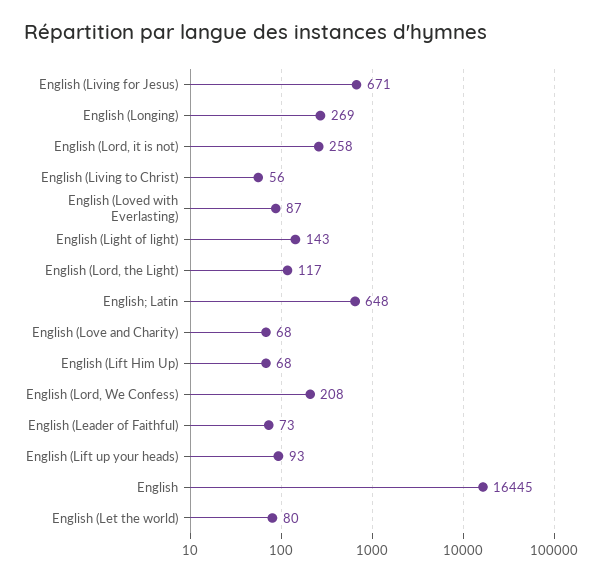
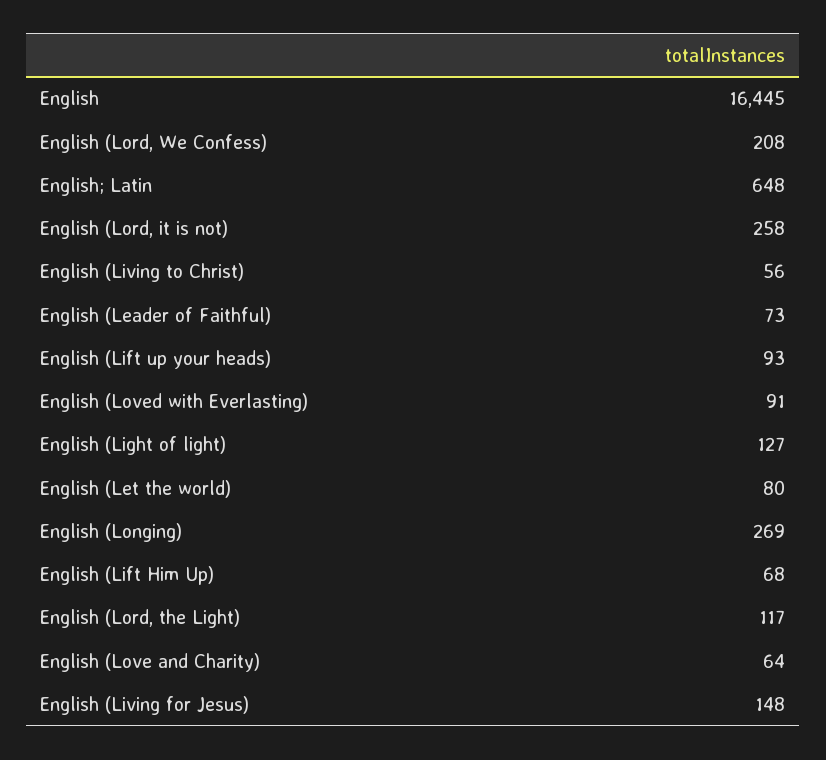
  {
-   "English (Living for Jesus)": 671,
+   "English (Living for Jesus)": 148,
    "English (Longing)": 269,
    "English (Lord, it is not)": 258,
    "English (Living to Christ)": 56,
-   "English (Loved with Everlasting)": 87,
+   "English (Loved with Everlasting)": 91,
-   "English (Light of light)": 143,
+   "English (Light of light)": 127,
    "English (Lord, the Light)": 117,
    "English; Latin": 648,
-   "English (Love and Charity)": 68,
+   "English (Love and Charity)": 64,
    "English (Lift Him Up)": 68,
    "English (Lord, We Confess)": 208,
    "English (Leader of Faithful)": 73,
    "English (Lift up your heads)": 93,
    "English": 16445,
    "English (Let the world)": 80
  }

